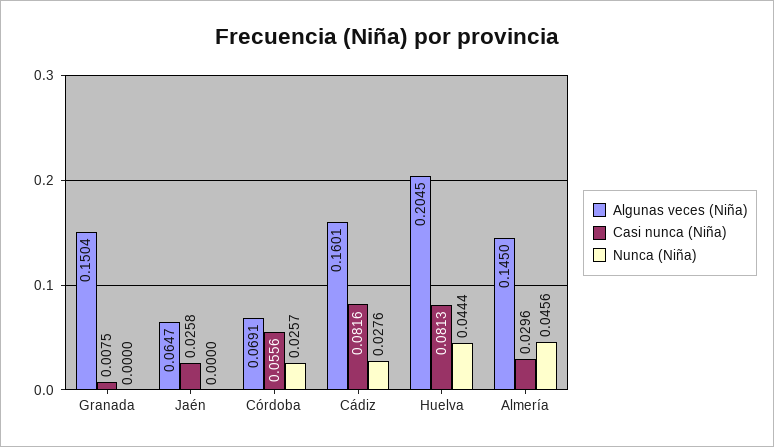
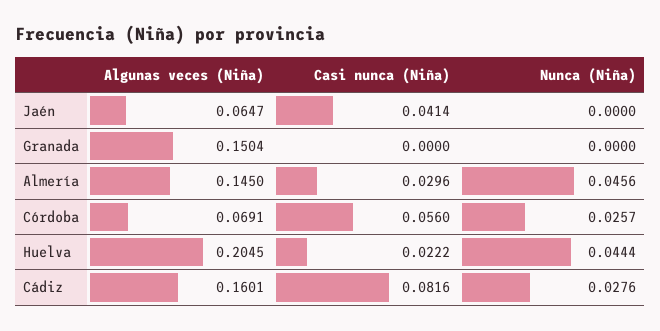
  {
    "Algunas veces (Niña)": {
      "Granada": 0.1504,
      "Jaén": 0.0647,
      "Córdoba": 0.0691,
      "Cádiz": 0.1601,
      "Huelva": 0.2045,
      "Almería": 0.145
    },
    "Casi nunca (Niña)": {
-     "Granada": 0.0075,
+     "Granada": 0,
-     "Jaén": 0.0258,
+     "Jaén": 0.0414,
-     "Córdoba": 0.0556,
+     "Córdoba": 0.056,
      "Cádiz": 0.0816,
-     "Huelva": 0.0813,
+     "Huelva": 0.0222,
      "Almería": 0.0296
    },
    "Nunca (Niña)": {
      "Granada": 0,
      "Jaén": 0,
      "Córdoba": 0.0257,
      "Cádiz": 0.0276,
      "Huelva": 0.0444,
      "Almería": 0.0456
    }
  }

